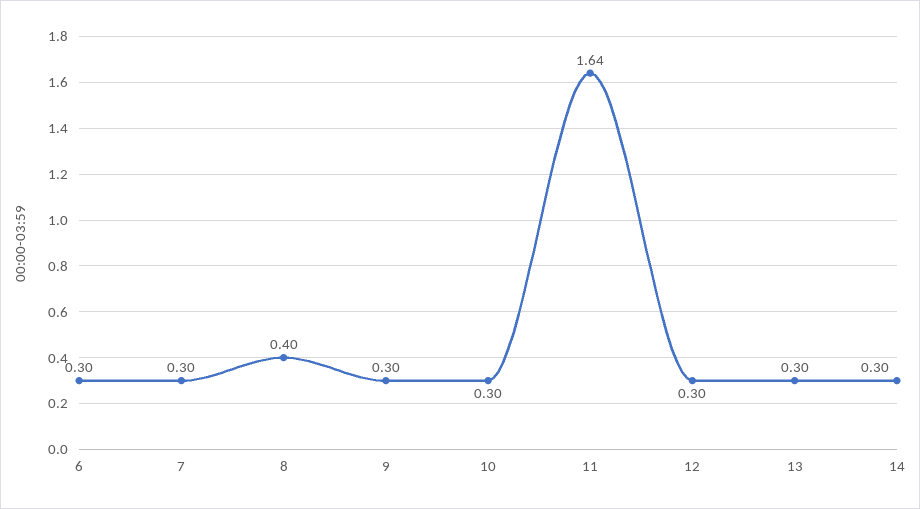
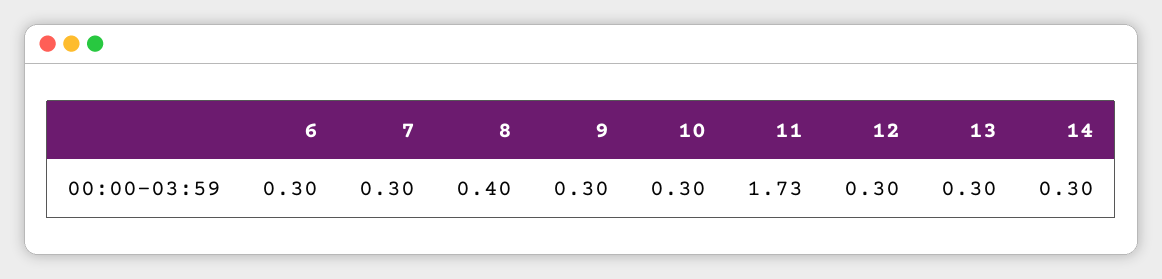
  {
    "6": 0.3,
    "7": 0.3,
    "8": 0.4,
    "9": 0.3,
    "10": 0.3,
-   "11": 1.64,
+   "11": 1.73,
    "12": 0.3,
    "13": 0.3,
    "14": 0.3
  }

